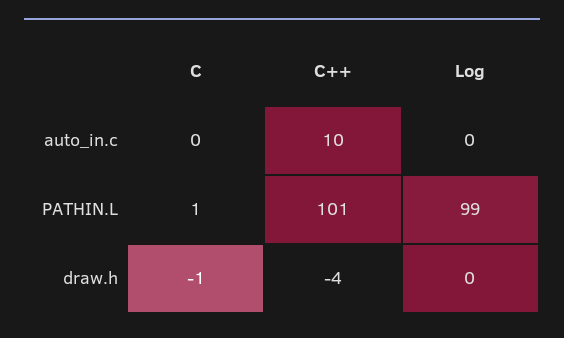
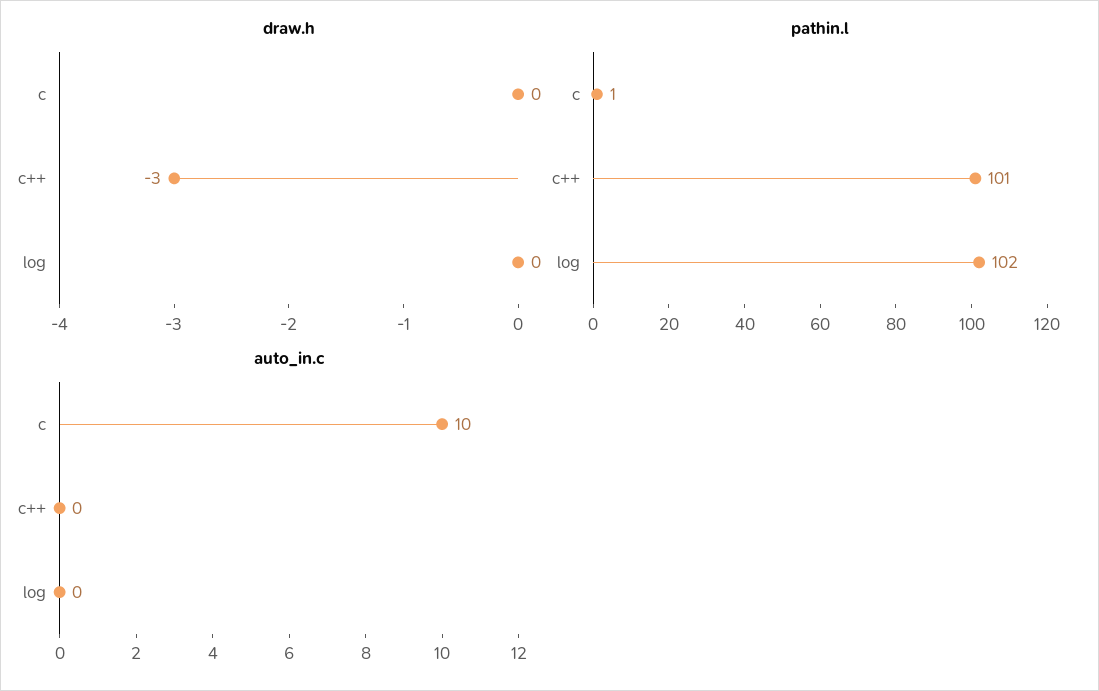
  {
    "auto_in.c": {
-     "C": 0,
+     "C": 10,
-     "C++": 10,
+     "C++": 0,
      "Log": 0
    },
    "PATHIN.L": {
      "C": 1,
      "C++": 101,
-     "Log": 99
+     "Log": 102
    },
    "draw.h": {
-     "C": -1,
+     "C": 0,
-     "C++": -4,
+     "C++": -3,
      "Log": 0
    }
  }

